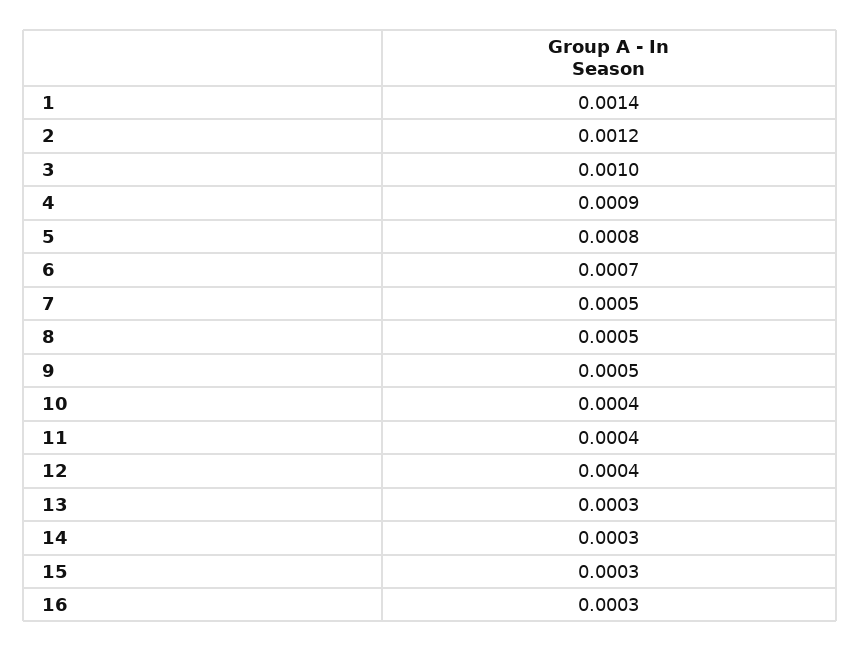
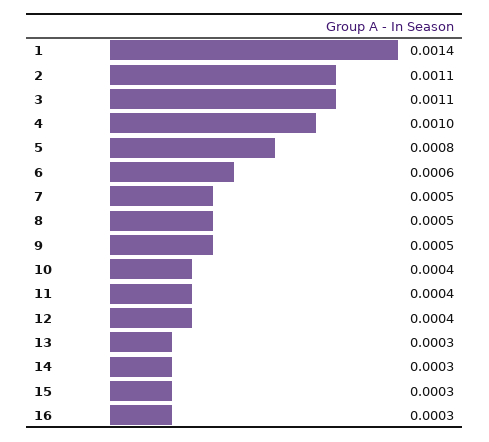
  {
    "1": 0.0014,
-   "2": 0.0012,
+   "2": 0.0011,
-   "3": 0.001,
+   "3": 0.0011,
-   "4": 0.0009,
+   "4": 0.001,
    "5": 0.0008,
-   "6": 0.0007,
+   "6": 0.0006,
    "7": 0.0005,
    "8": 0.0005,
    "9": 0.0005,
    "10": 0.0004,
    "11": 0.0004,
    "12": 0.0004,
    "13": 0.0003,
    "14": 0.0003,
    "15": 0.0003,
    "16": 0.0003
  }

